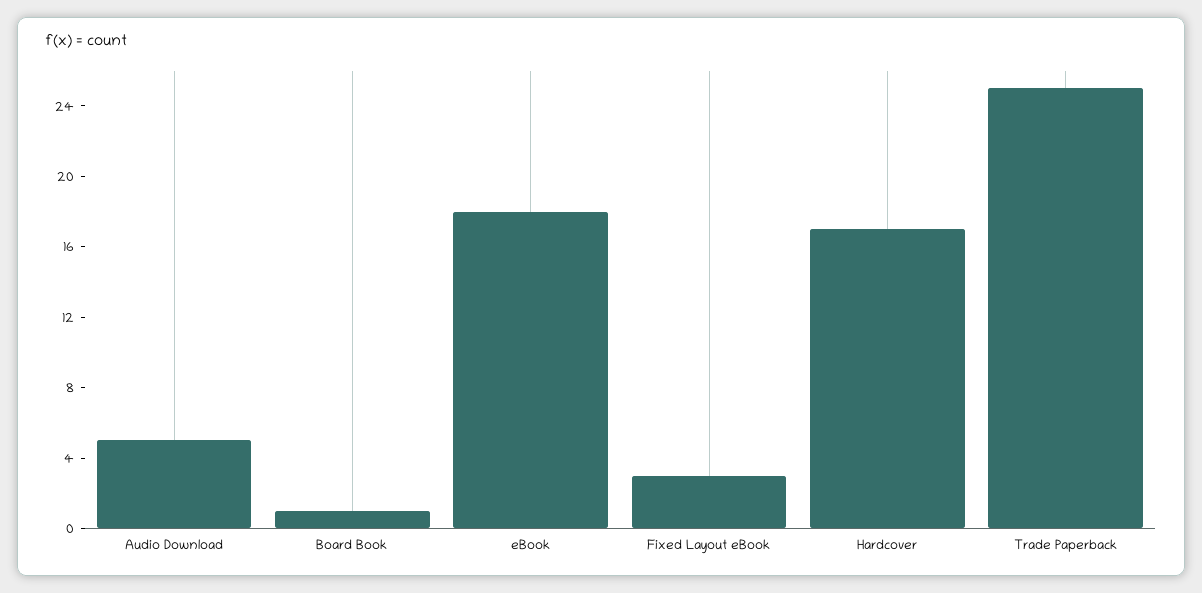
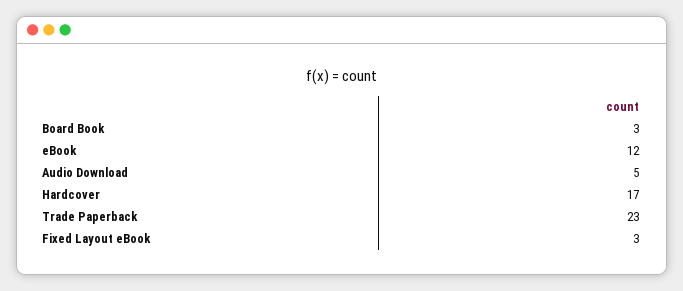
  {
    "Audio Download": 5,
-   "Board Book": 1,
+   "Board Book": 3,
-   "eBook": 18,
+   "eBook": 12,
    "Fixed Layout eBook": 3,
    "Hardcover": 17,
-   "Trade Paperback": 25
+   "Trade Paperback": 23
  }

